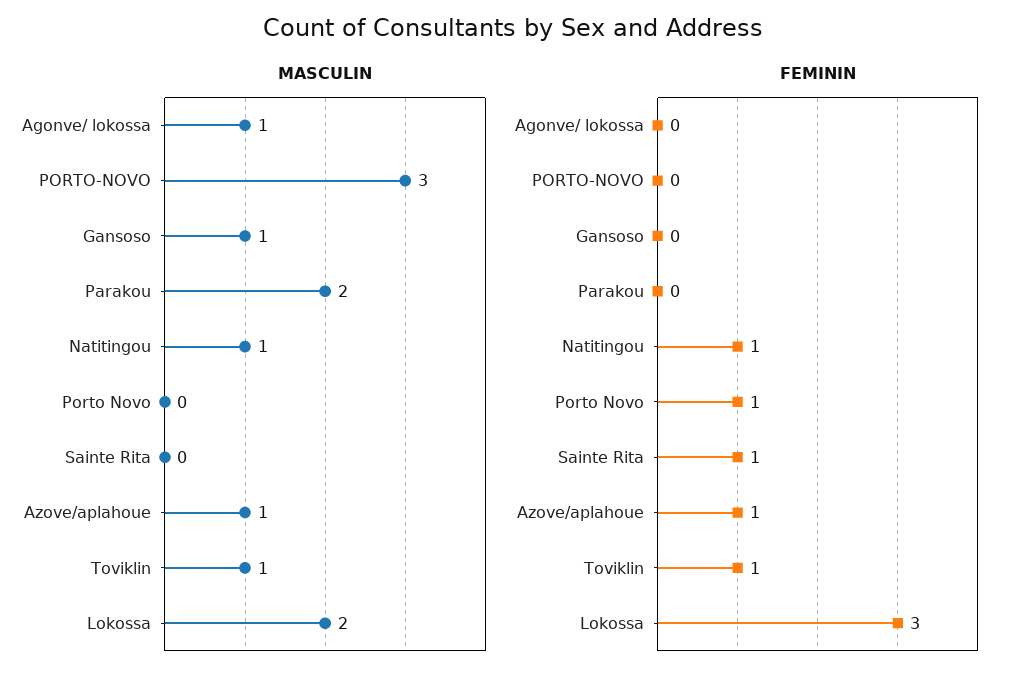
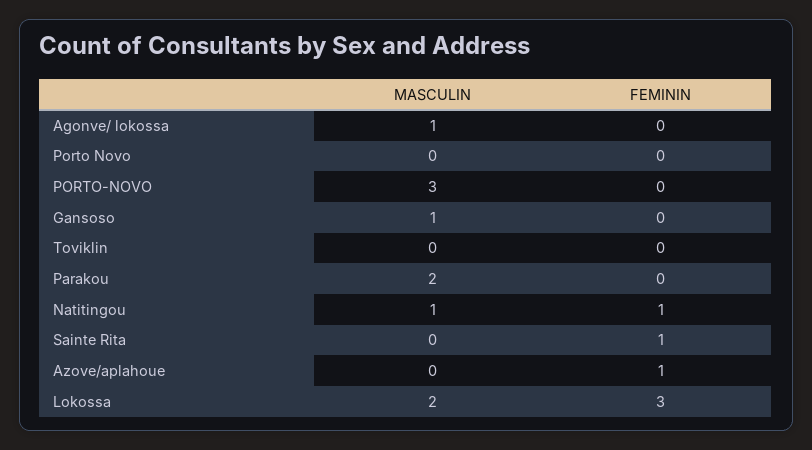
  {
    "MASCULIN": {
      "Agonve/ lokossa": 1,
      "PORTO-NOVO": 3,
      "Gansoso": 1,
      "Parakou": 2,
      "Natitingou": 1,
      "Porto Novo": 0,
      "Sainte Rita": 0,
-     "Azove/aplahoue": 1,
+     "Azove/aplahoue": 0,
-     "Toviklin": 1,
+     "Toviklin": 0,
      "Lokossa": 2
    },
    "FEMININ": {
      "Agonve/ lokossa": 0,
      "PORTO-NOVO": 0,
      "Gansoso": 0,
      "Parakou": 0,
      "Natitingou": 1,
-     "Porto Novo": 1,
+     "Porto Novo": 0,
      "Sainte Rita": 1,
      "Azove/aplahoue": 1,
-     "Toviklin": 1,
+     "Toviklin": 0,
      "Lokossa": 3
    }
  }

